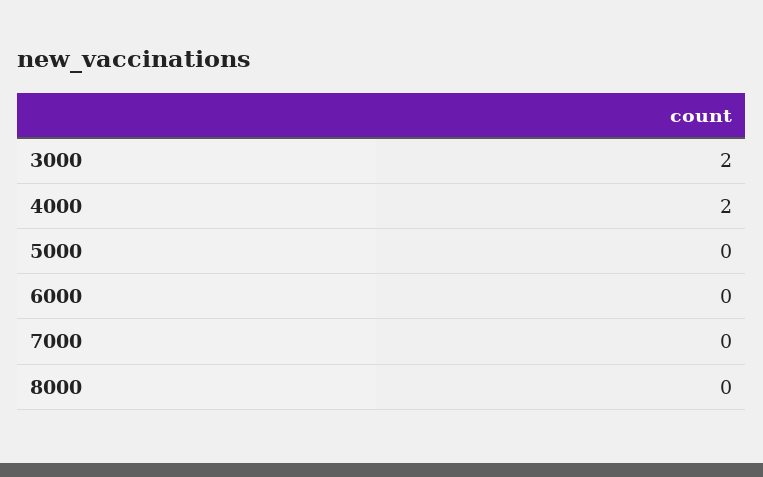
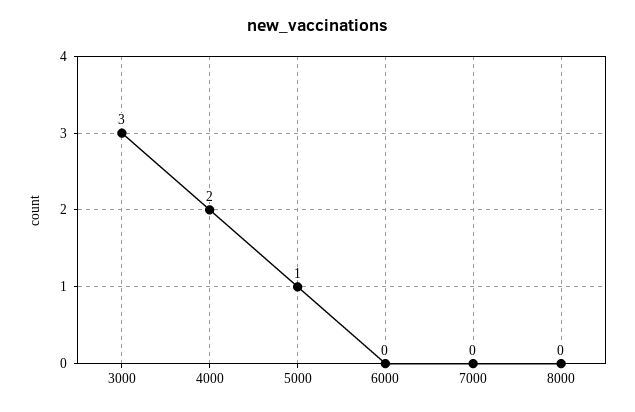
  {
-   "3000": 2,
+   "3000": 3,
    "4000": 2,
-   "5000": 0,
+   "5000": 1,
    "6000": 0,
    "7000": 0,
    "8000": 0
  }

